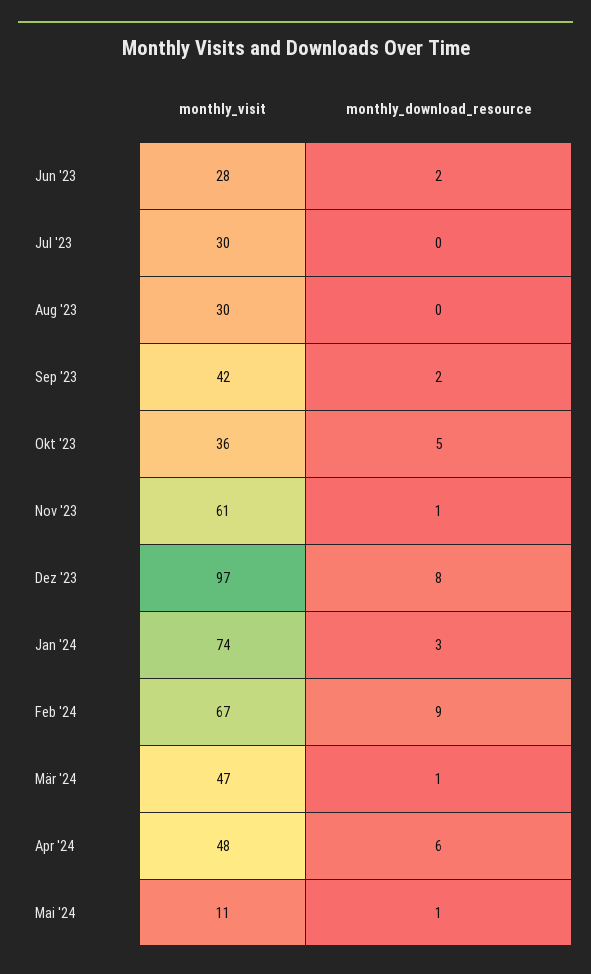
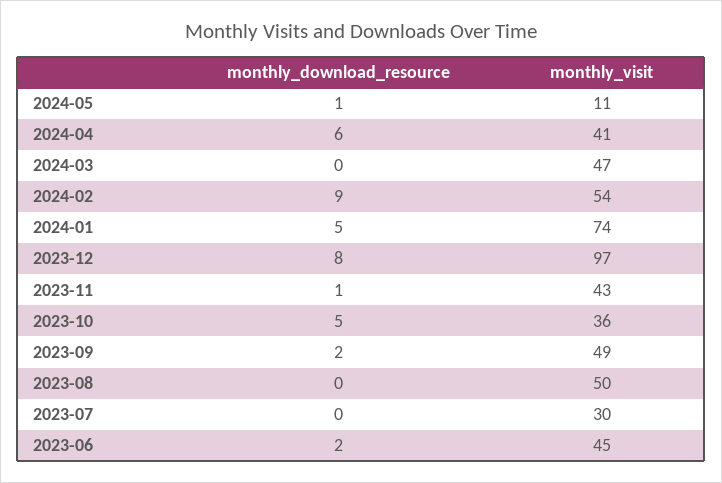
  {
    "monthly_visit": {
-     "Jun '23": 28,
+     "Jun '23": 45,
      "Jul '23": 30,
-     "Aug '23": 30,
+     "Aug '23": 50,
-     "Sep '23": 42,
+     "Sep '23": 49,
      "Okt '23": 36,
-     "Nov '23": 61,
+     "Nov '23": 43,
      "Dez '23": 97,
      "Jan '24": 74,
-     "Feb '24": 67,
+     "Feb '24": 54,
      "Mär '24": 47,
-     "Apr '24": 48,
+     "Apr '24": 41,
      "Mai '24": 11
    },
    "monthly_download_resource": {
      "Jun '23": 2,
      "Jul '23": 0,
      "Aug '23": 0,
      "Sep '23": 2,
      "Okt '23": 5,
      "Nov '23": 1,
      "Dez '23": 8,
-     "Jan '24": 3,
+     "Jan '24": 5,
      "Feb '24": 9,
-     "Mär '24": 1,
+     "Mär '24": 0,
      "Apr '24": 6,
      "Mai '24": 1
    }
  }

